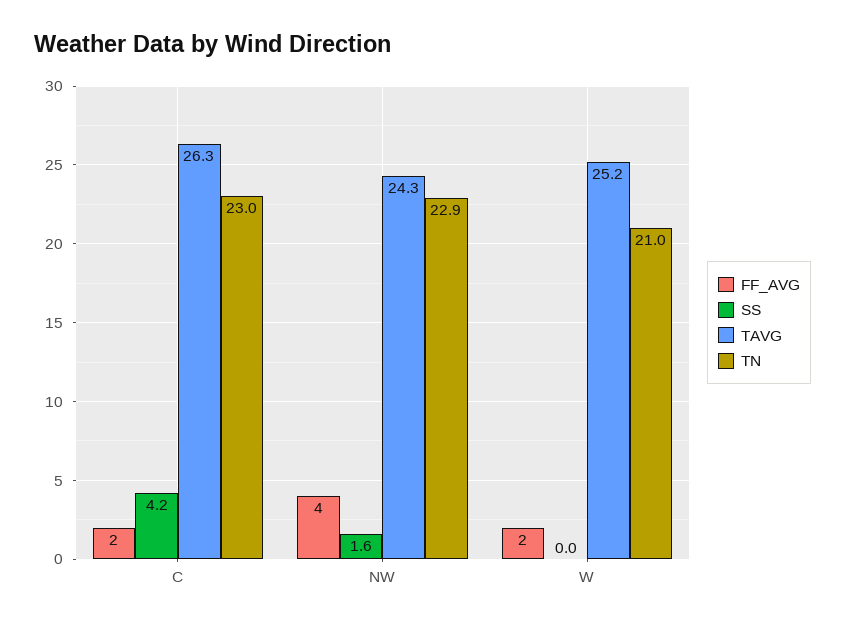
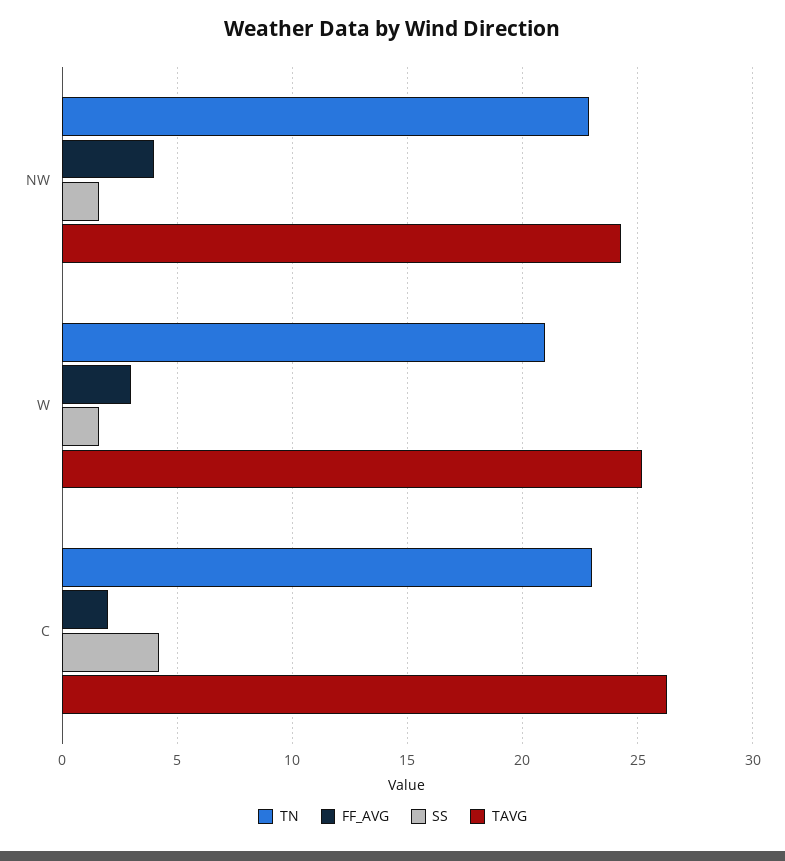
  {
    "FF_AVG": {
      "C": 2,
      "NW": 4,
-     "W": 2
+     "W": 3
    },
    "SS": {
      "C": 4.2,
      "NW": 1.6,
-     "W": 0
+     "W": 1.5
    },
    "TAVG": {
      "C": 26.3,
      "NW": 24.3,
      "W": 25.2
    },
    "TN": {
      "C": 23,
      "NW": 22.9,
      "W": 21
    }
  }

